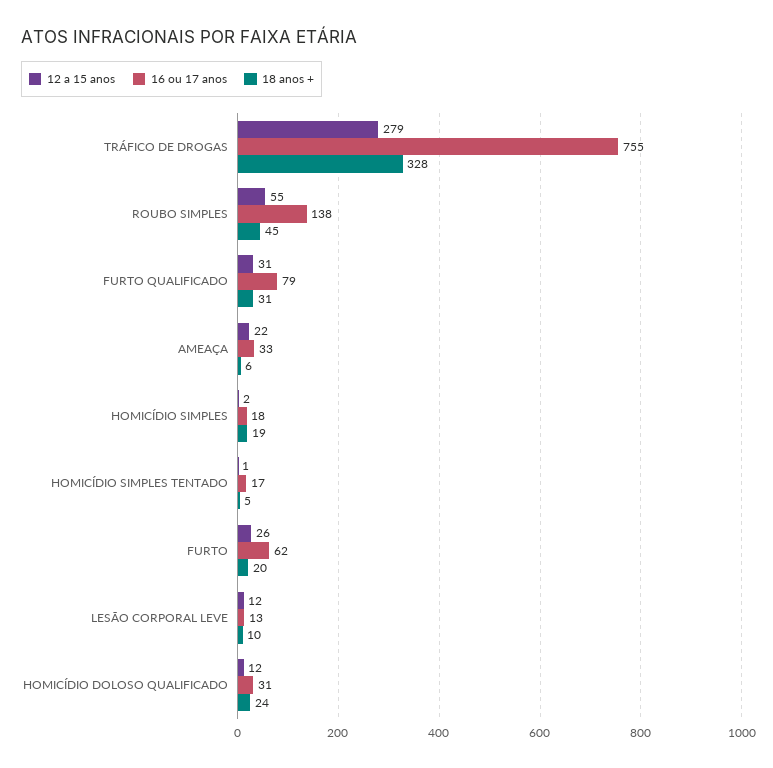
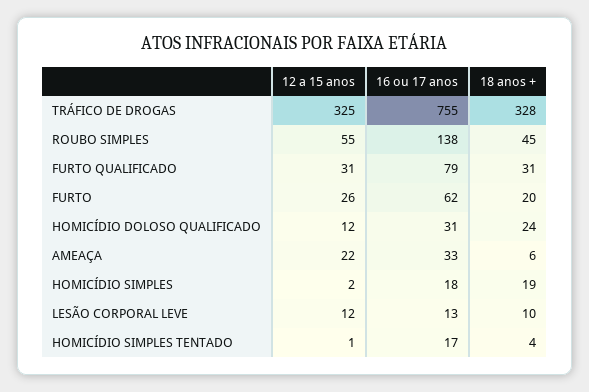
  {
    "12 a 15 anos": {
-     "TRÁFICO DE DROGAS": 279,
+     "TRÁFICO DE DROGAS": 325,
      "ROUBO SIMPLES": 55,
      "FURTO QUALIFICADO": 31,
      "AMEAÇA": 22,
      "HOMICÍDIO SIMPLES": 2,
      "HOMICÍDIO SIMPLES TENTADO": 1,
      "FURTO": 26,
      "LESÃO CORPORAL LEVE": 12,
      "HOMICÍDIO DOLOSO QUALIFICADO": 12
    },
    "16 ou 17 anos": {
      "TRÁFICO DE DROGAS": 755,
      "ROUBO SIMPLES": 138,
      "FURTO QUALIFICADO": 79,
      "AMEAÇA": 33,
      "HOMICÍDIO SIMPLES": 18,
      "HOMICÍDIO SIMPLES TENTADO": 17,
      "FURTO": 62,
      "LESÃO CORPORAL LEVE": 13,
      "HOMICÍDIO DOLOSO QUALIFICADO": 31
    },
    "18 anos +": {
      "TRÁFICO DE DROGAS": 328,
      "ROUBO SIMPLES": 45,
      "FURTO QUALIFICADO": 31,
      "AMEAÇA": 6,
      "HOMICÍDIO SIMPLES": 19,
-     "HOMICÍDIO SIMPLES TENTADO": 5,
+     "HOMICÍDIO SIMPLES TENTADO": 4,
      "FURTO": 20,
      "LESÃO CORPORAL LEVE": 10,
      "HOMICÍDIO DOLOSO QUALIFICADO": 24
    }
  }

